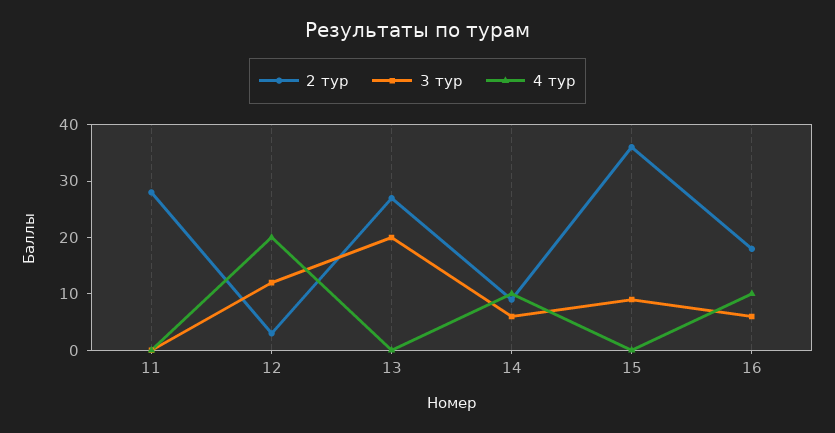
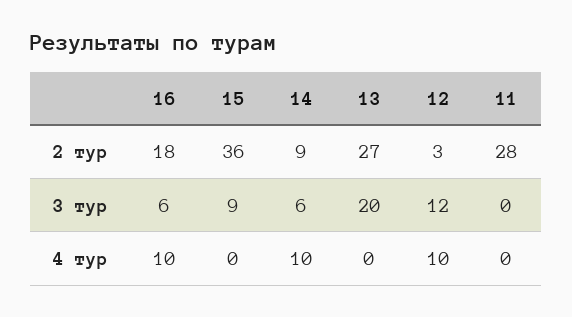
  {
    "2 тур": {
      "11": 28,
      "12": 3,
      "13": 27,
      "14": 9,
      "15": 36,
      "16": 18
    },
    "3 тур": {
      "11": 0,
      "12": 12,
      "13": 20,
      "14": 6,
      "15": 9,
      "16": 6
    },
    "4 тур": {
      "11": 0,
-     "12": 20,
+     "12": 10,
      "13": 0,
      "14": 10,
      "15": 0,
      "16": 10
    }
  }

